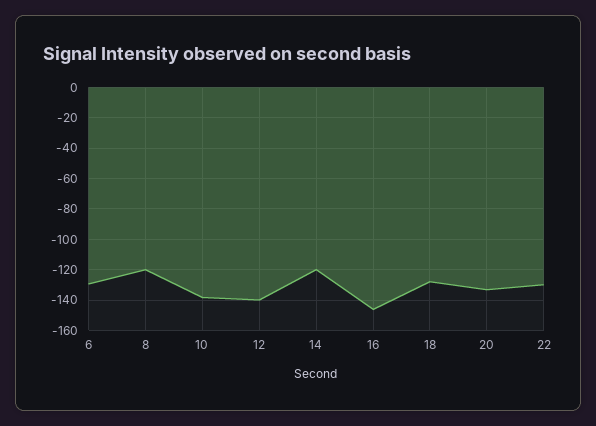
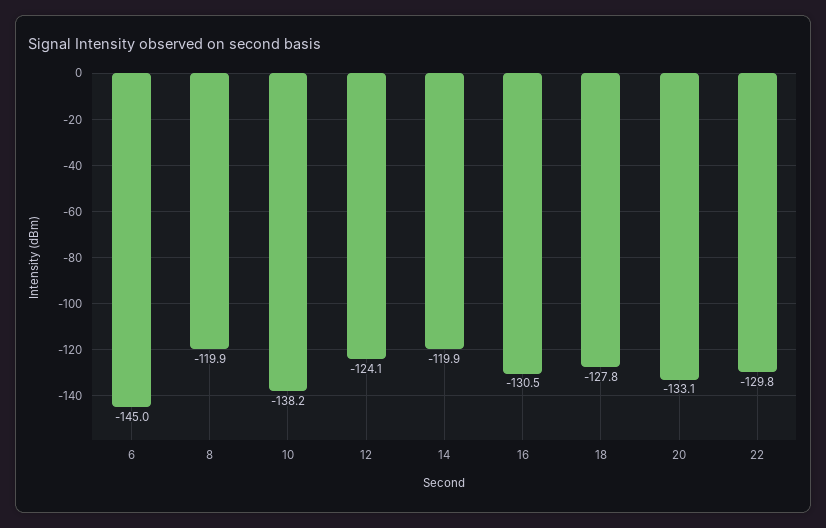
  {
-   "6": -130,
+   "6": -145,
    "8": -119.9,
    "10": -138.2,
-   "12": -140,
+   "12": -124.1,
    "14": -119.9,
-   "16": -145,
+   "16": -130.5,
    "18": -127.8,
    "20": -133.1,
    "22": -129.8
  }

